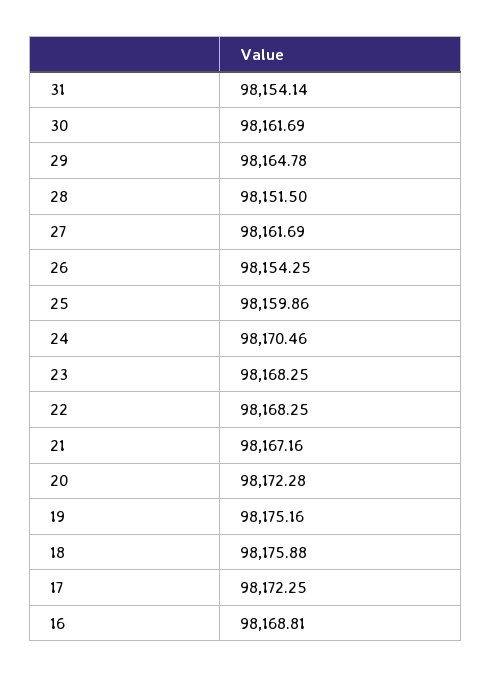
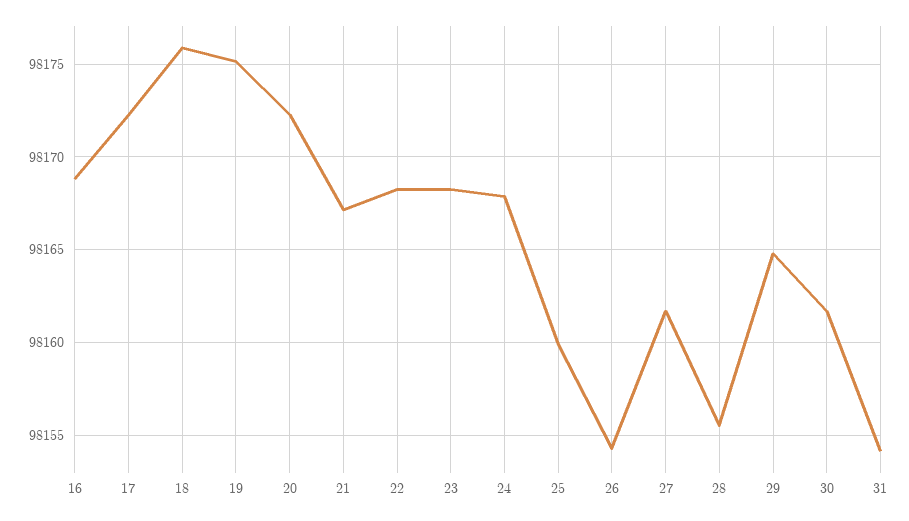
  {
    "31": 98154.14,
    "30": 98161.69,
    "29": 98164.78,
-   "28": 98151.5,
+   "28": 98155.5,
    "27": 98161.69,
    "26": 98154.25,
    "25": 98159.86,
-   "24": 98170.46,
+   "24": 98168,
    "23": 98168.25,
    "22": 98168.25,
    "21": 98167.16,
    "20": 98172.28,
    "19": 98175.16,
    "18": 98175.88,
    "17": 98172.25,
    "16": 98168.81
  }

